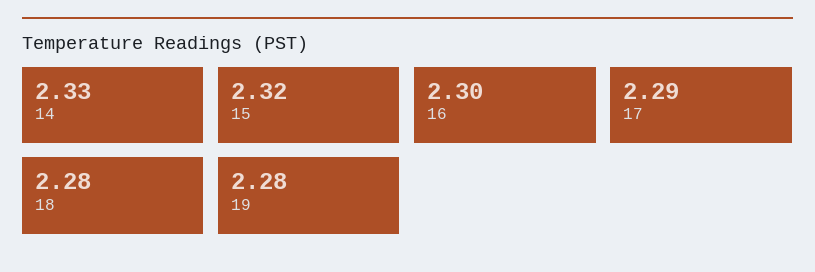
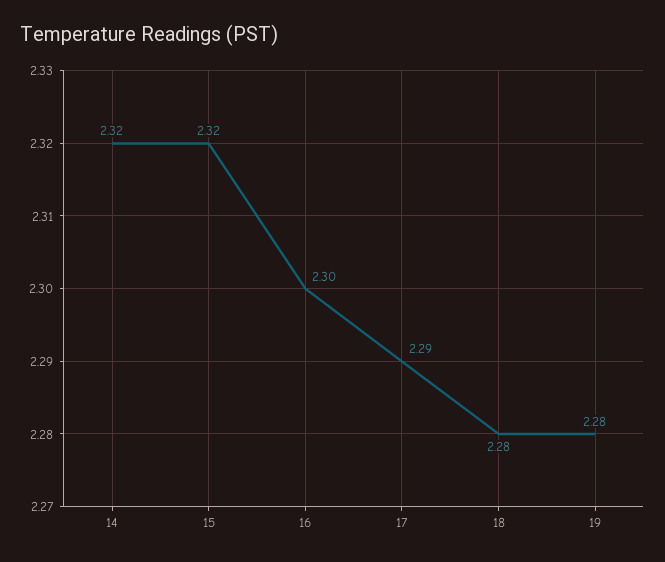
  {
-   "14": 2.33,
+   "14": 2.32,
    "15": 2.32,
    "16": 2.3,
    "17": 2.29,
    "18": 2.28,
    "19": 2.28
  }

